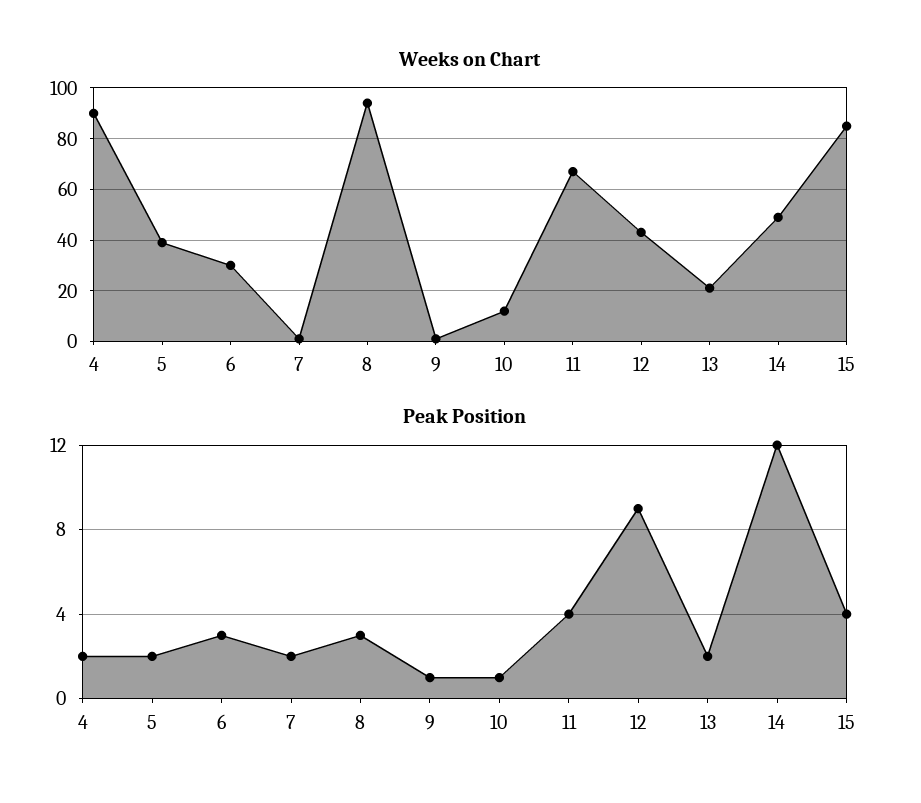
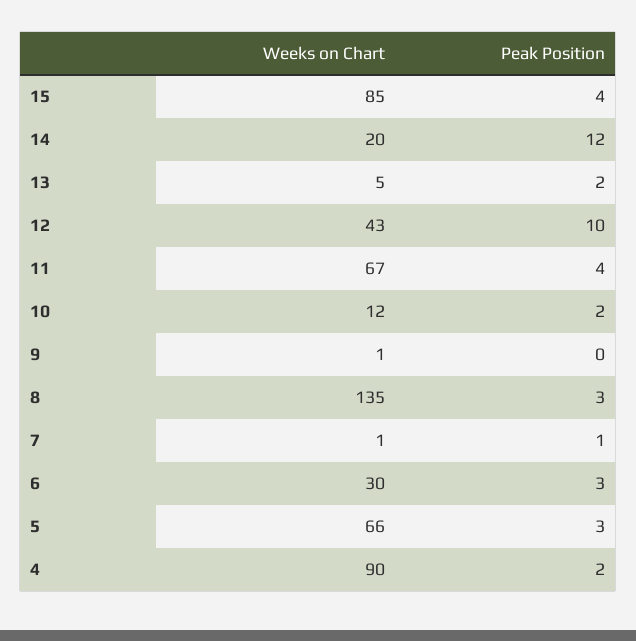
  {
    "Weeks on Chart": {
      "4": 90,
-     "5": 40,
+     "5": 66,
      "6": 30,
      "7": 1,
-     "8": 95,
+     "8": 135,
      "9": 1,
      "10": 12,
      "11": 67,
      "12": 43,
-     "13": 20,
+     "13": 5,
-     "14": 50,
+     "14": 20,
      "15": 85
    },
    "Peak Position": {
      "4": 2,
-     "5": 2,
+     "5": 3,
      "6": 3,
-     "7": 2,
+     "7": 1,
      "8": 3,
-     "9": 1,
+     "9": 0,
-     "10": 1,
+     "10": 2,
      "11": 4,
-     "12": 9,
+     "12": 10,
      "13": 2,
      "14": 12,
      "15": 4
    }
  }

